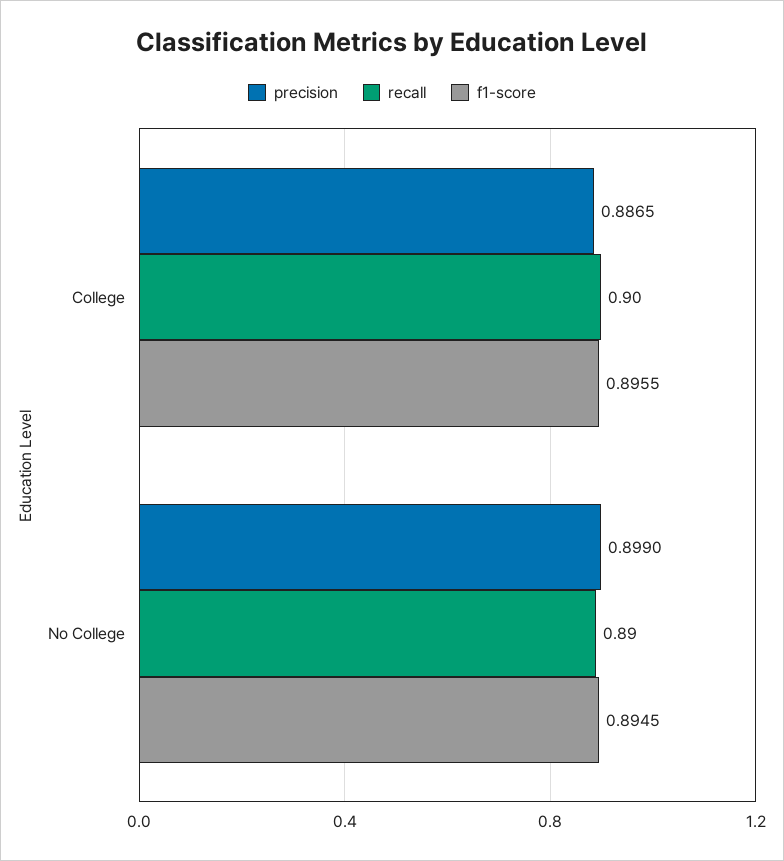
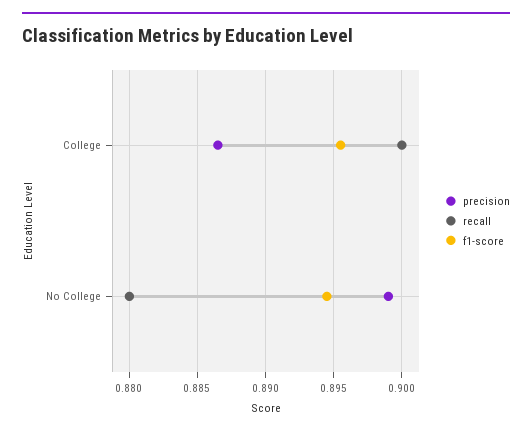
  {
    "precision": {
      "College": 0.8865,
      "No College": 0.899
    },
    "recall": {
      "College": 0.9,
-     "No College": 0.89
+     "No College": 0.88
    },
    "f1-score": {
      "College": 0.8955,
      "No College": 0.8945
    }
  }

